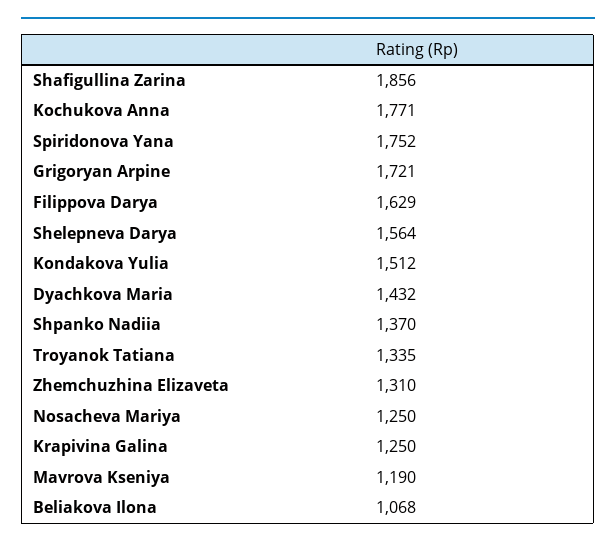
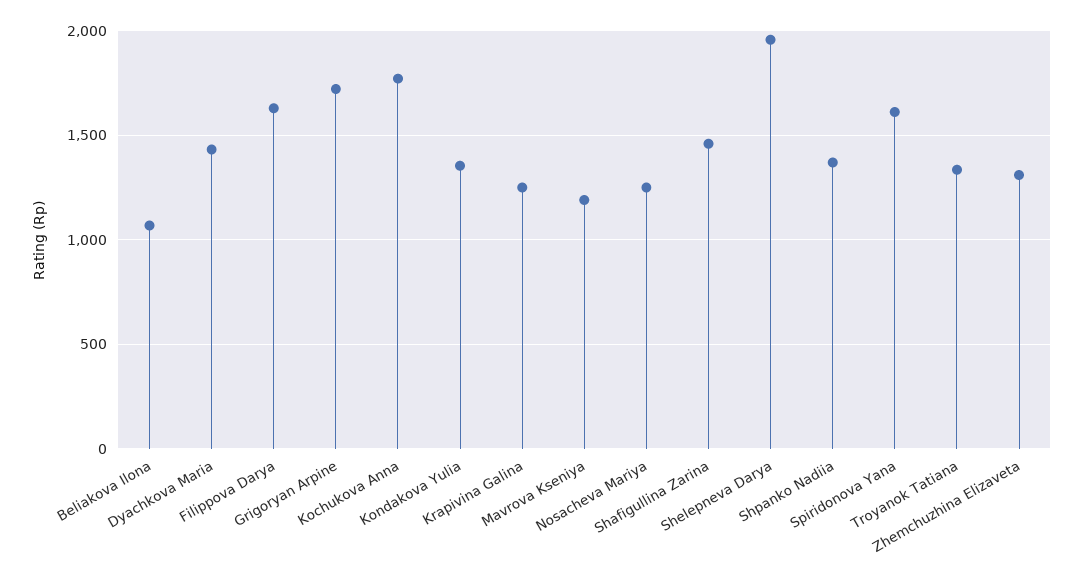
  {
-   "Shafigullina Zarina": 1856,
+   "Shafigullina Zarina": 1450,
    "Kochukova Anna": 1771,
-   "Spiridonova Yana": 1752,
+   "Spiridonova Yana": 1600,
    "Grigoryan Arpine": 1721,
    "Filippova Darya": 1629,
-   "Shelepneva Darya": 1564,
+   "Shelepneva Darya": 1950,
-   "Kondakova Yulia": 1512,
+   "Kondakova Yulia": 1350,
    "Dyachkova Maria": 1432,
    "Shpanko Nadiia": 1370,
    "Troyanok Tatiana": 1335,
    "Zhemchuzhina Elizaveta": 1310,
    "Nosacheva Mariya": 1250,
    "Krapivina Galina": 1250,
    "Mavrova Kseniya": 1190,
    "Beliakova Ilona": 1068
  }

